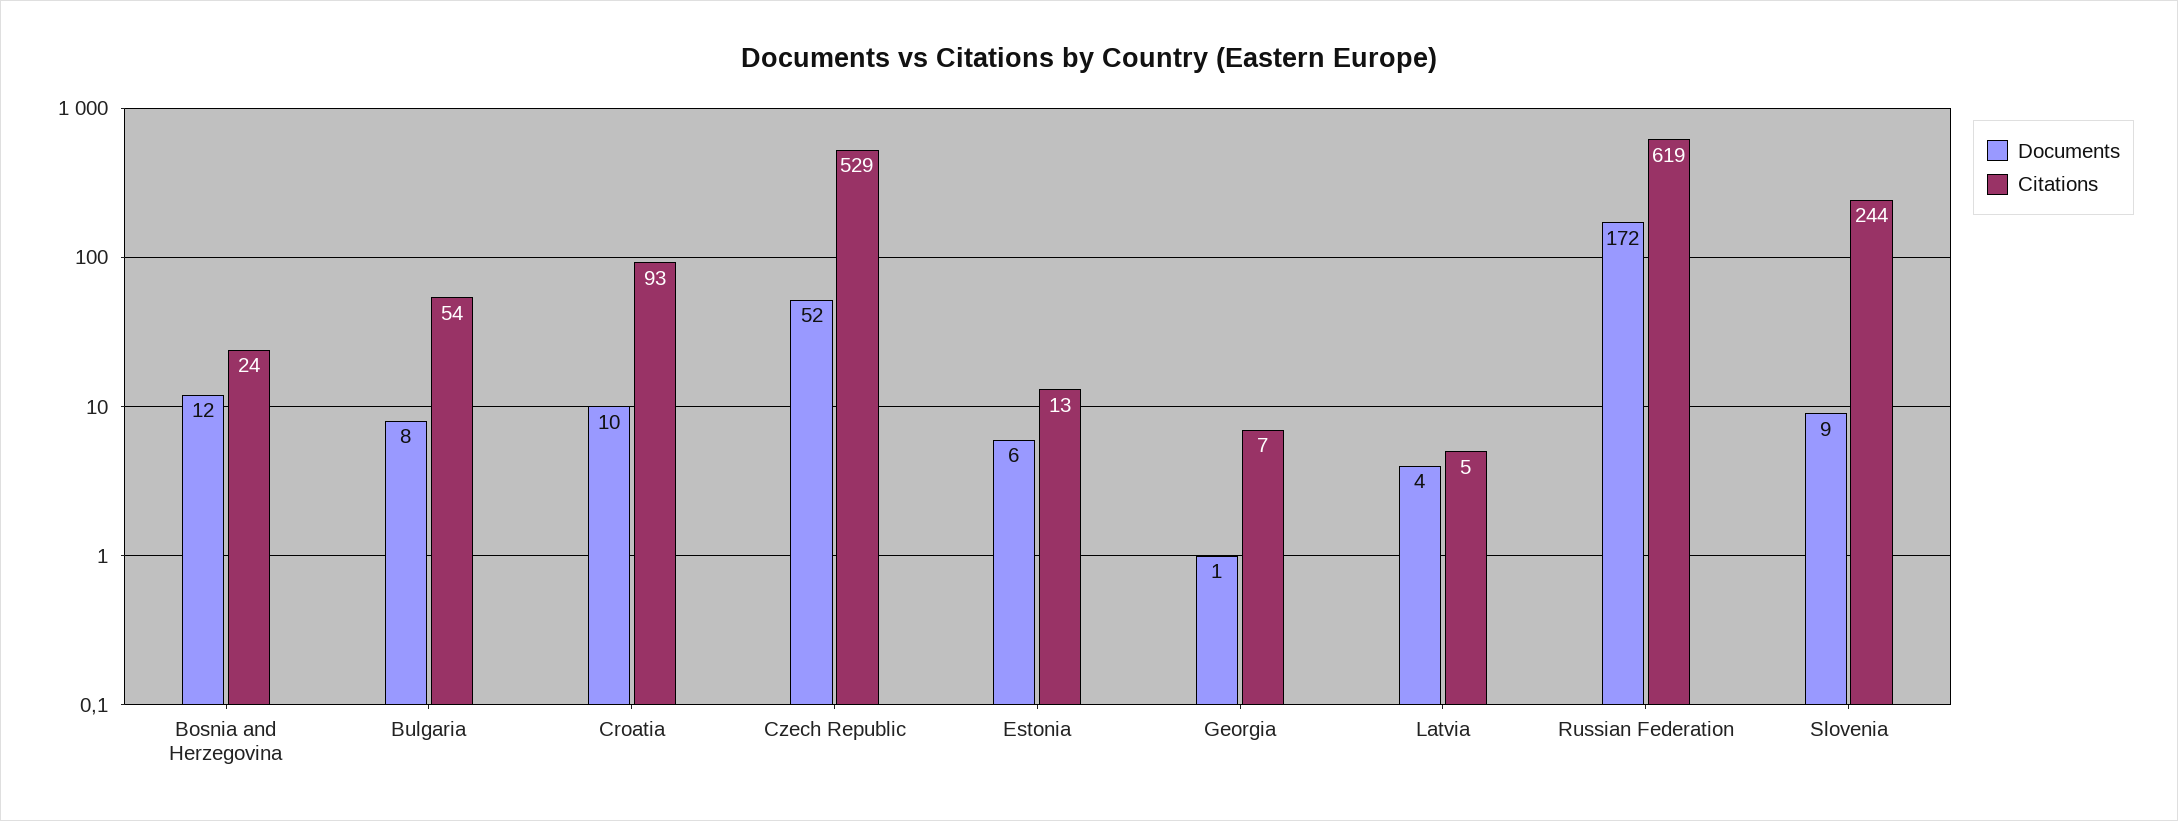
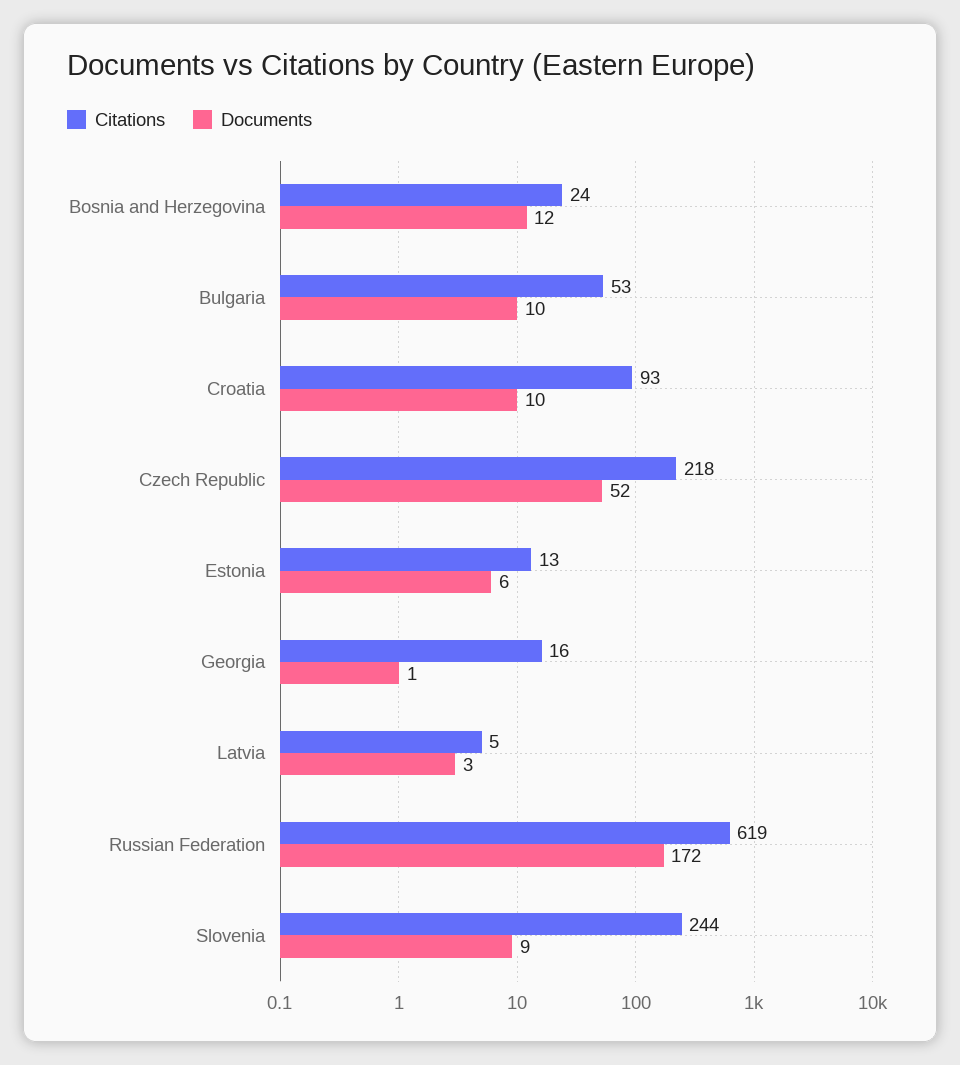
  {
    "Documents": {
      "Bosnia and Herzegovina": 12,
-     "Bulgaria": 8,
+     "Bulgaria": 10,
      "Croatia": 10,
      "Czech Republic": 52,
      "Estonia": 6,
      "Georgia": 1,
-     "Latvia": 4,
+     "Latvia": 3,
      "Russian Federation": 172,
      "Slovenia": 9
    },
    "Citations": {
      "Bosnia and Herzegovina": 24,
-     "Bulgaria": 54,
+     "Bulgaria": 53,
      "Croatia": 93,
-     "Czech Republic": 529,
+     "Czech Republic": 218,
      "Estonia": 13,
-     "Georgia": 7,
+     "Georgia": 16,
      "Latvia": 5,
      "Russian Federation": 619,
      "Slovenia": 244
    }
  }

